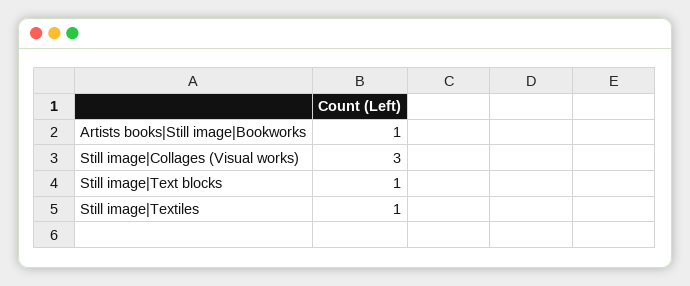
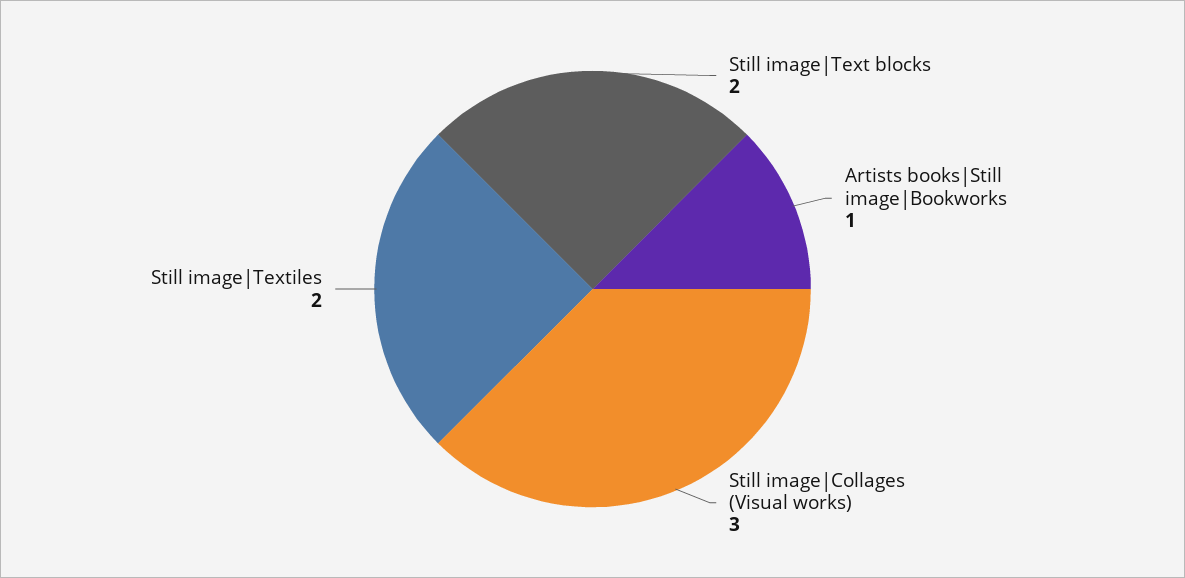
  {
    "Artists books|Still image|Bookworks": 1,
    "Still image|Collages (Visual works)": 3,
-   "Still image|Text blocks": 1,
+   "Still image|Text blocks": 2,
-   "Still image|Textiles": 1
+   "Still image|Textiles": 2
  }

